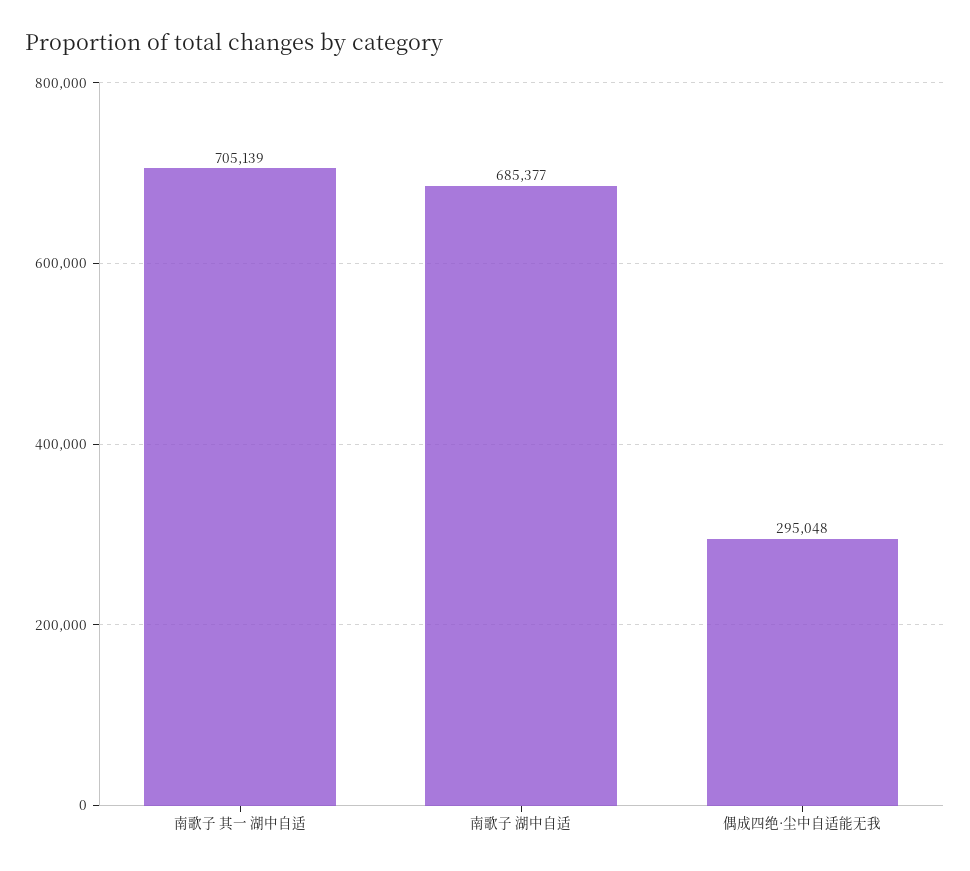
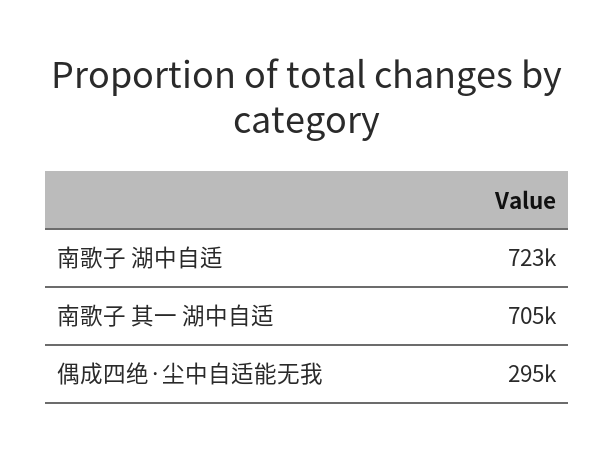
  {
    "南歌子 其一 湖中自适": 705139,
-   "南歌子 湖中自适": 685377,
+   "南歌子 湖中自适": 723000,
    "偶成四绝·尘中自适能无我": 295048
  }

